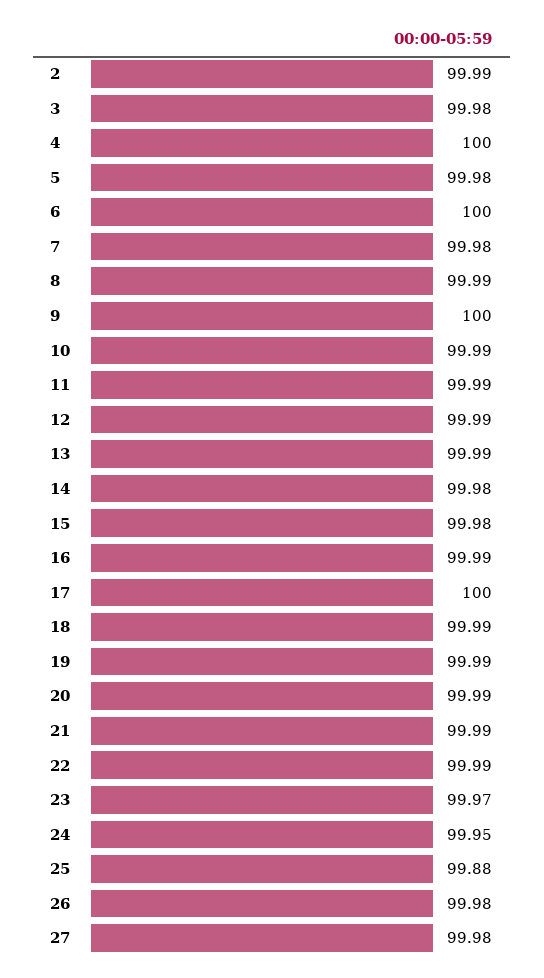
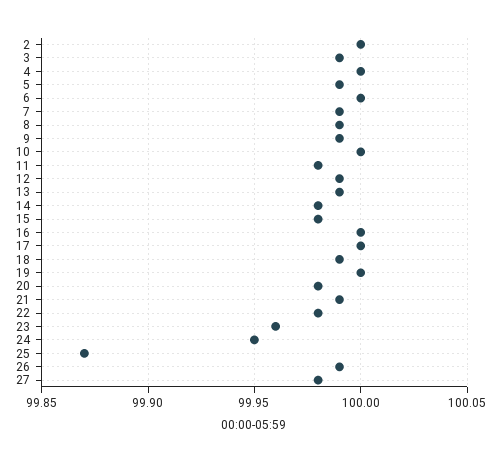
  {
-   "2": 99.99,
+   "2": 100,
-   "3": 99.98,
+   "3": 99.99,
    "4": 100,
-   "5": 99.98,
+   "5": 99.99,
    "6": 100,
-   "7": 99.98,
+   "7": 99.99,
    "8": 99.99,
-   "9": 100,
+   "9": 99.99,
-   "10": 99.99,
+   "10": 100,
-   "11": 99.99,
+   "11": 99.98,
    "12": 99.99,
    "13": 99.99,
    "14": 99.98,
    "15": 99.98,
-   "16": 99.99,
+   "16": 100,
    "17": 100,
    "18": 99.99,
-   "19": 99.99,
+   "19": 100,
-   "20": 99.99,
+   "20": 99.98,
    "21": 99.99,
-   "22": 99.99,
+   "22": 99.98,
-   "23": 99.97,
+   "23": 99.96,
    "24": 99.95,
-   "25": 99.88,
+   "25": 99.87,
-   "26": 99.98,
+   "26": 99.99,
    "27": 99.98
  }

